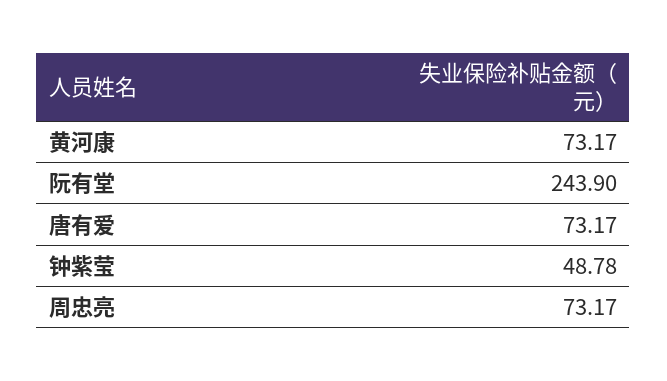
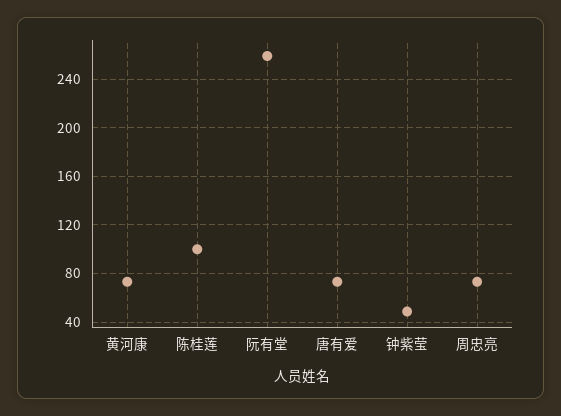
  {
    "黄河康": 73.17,
-   "阮有堂": 243.9,
+   "阮有堂": 260,
    "唐有爱": 73.17,
    "钟紫莹": 48.78,
-   "周忠亮": 73.17
+   "周忠亮": 73.17,
+   "陈桂莲": 100
  }

